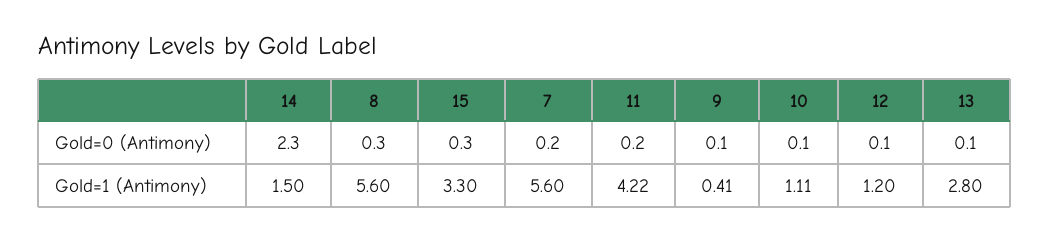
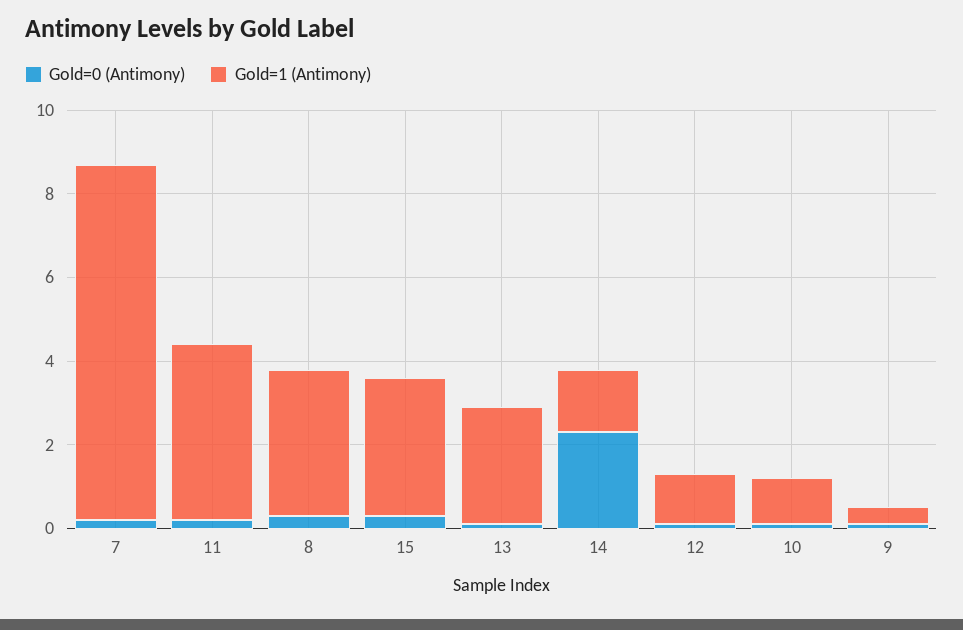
  {
    "Gold=0 (Antimony)": {
      "14": 2.3,
      "8": 0.3,
      "15": 0.3,
      "7": 0.2,
      "11": 0.2,
      "9": 0.1,
      "10": 0.1,
      "12": 0.1,
      "13": 0.1
    },
    "Gold=1 (Antimony)": {
      "14": 1.5,
-     "8": 5.6,
+     "8": 3.5,
      "15": 3.3,
-     "7": 5.6,
+     "7": 8.5,
      "11": 4.22,
      "9": 0.41,
      "10": 1.11,
      "12": 1.2,
      "13": 2.8
    }
  }

